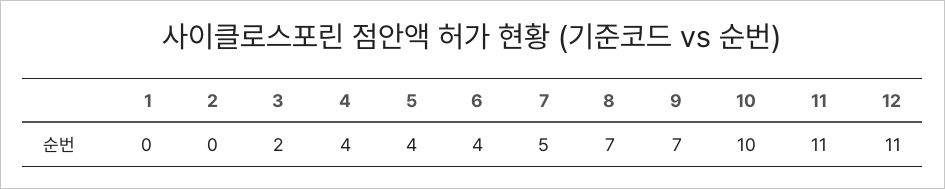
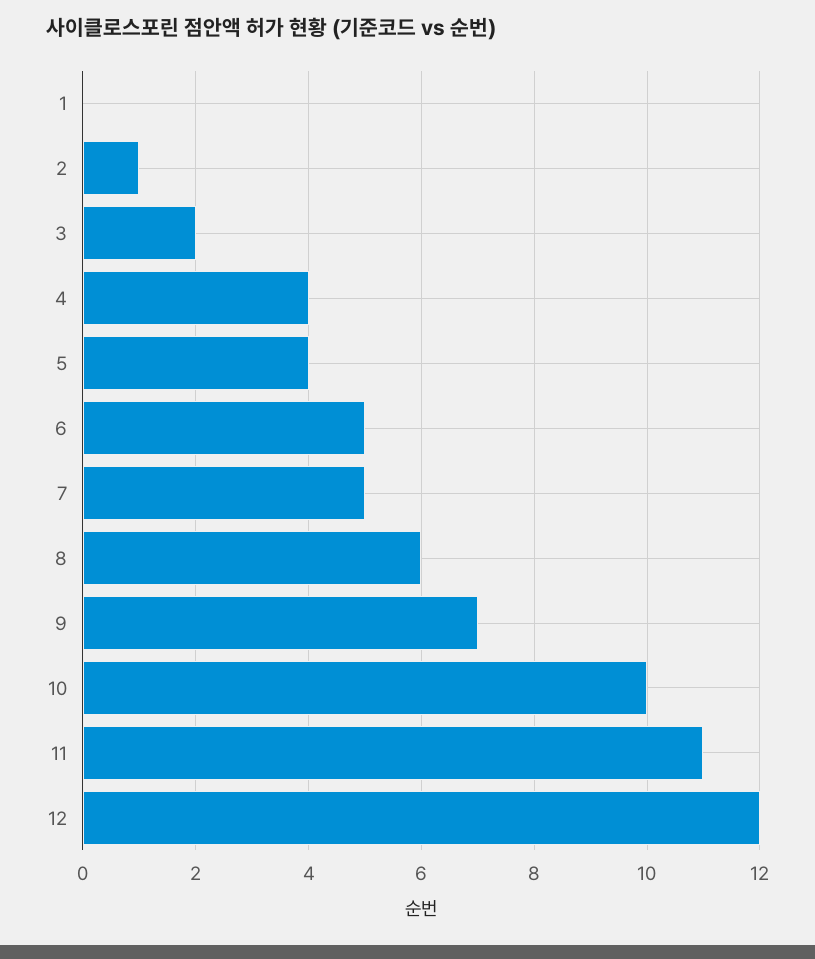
  {
    "1": 0,
-   "2": 0,
+   "2": 1,
    "3": 2,
    "4": 4,
    "5": 4,
-   "6": 4,
+   "6": 5,
    "7": 5,
-   "8": 7,
+   "8": 6,
    "9": 7,
    "10": 10,
    "11": 11,
-   "12": 11
+   "12": 12
  }

